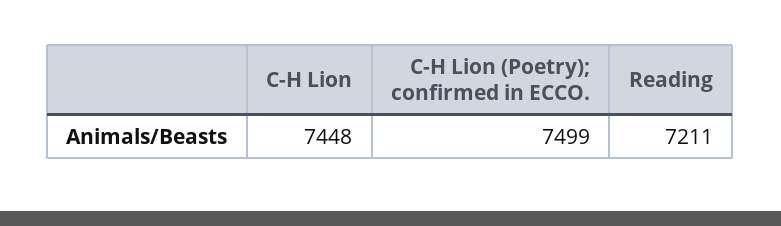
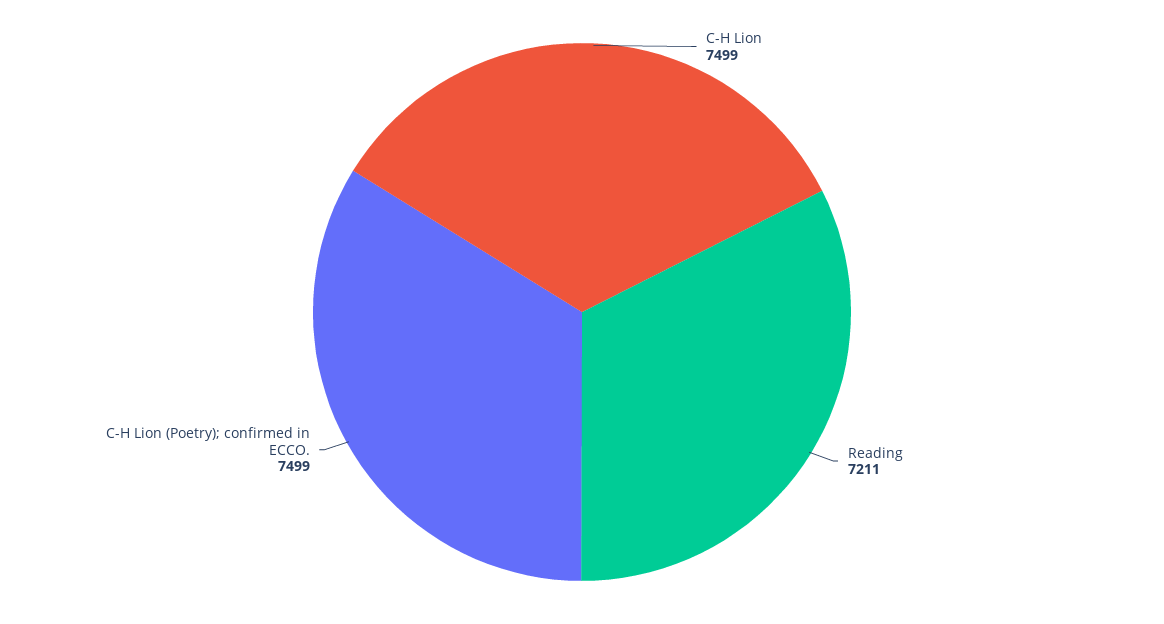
  {
-   "C-H Lion": 7448,
+   "C-H Lion": 7499,
    "C-H Lion (Poetry); confirmed in ECCO.": 7499,
    "Reading": 7211
  }

